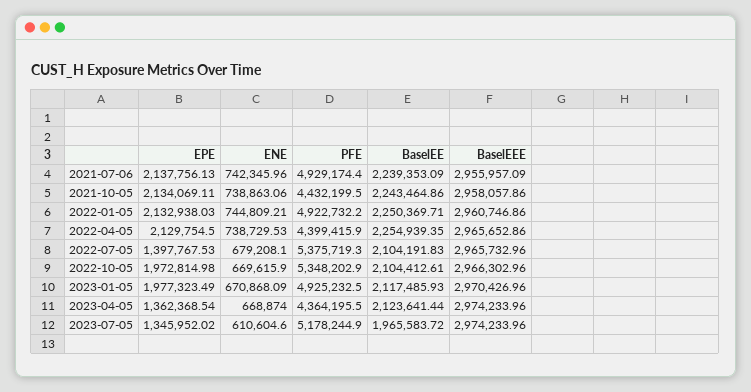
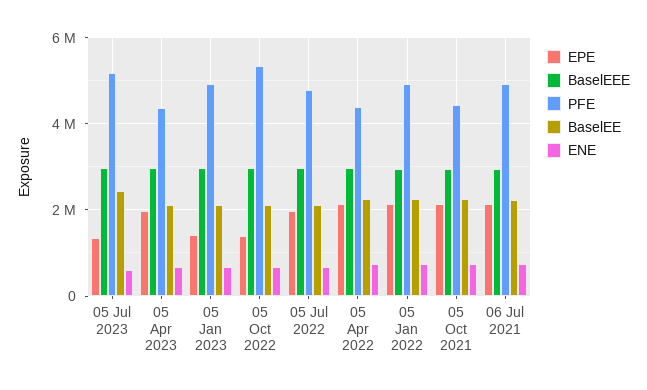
  {
    "EPE": {
      "2021-07-06": 2137756.13,
      "2021-10-05": 2134069.11,
      "2022-01-05": 2132938.03,
      "2022-04-05": 2129754.5,
-     "2022-07-05": 1397767.53,
+     "2022-07-05": 2000000,
-     "2022-10-05": 1972814.98,
+     "2022-10-05": 1400000,
-     "2023-01-05": 1977323.49,
+     "2023-01-05": 1400000,
-     "2023-04-05": 1362368.54,
+     "2023-04-05": 2000000,
      "2023-07-05": 1345952.02
    },
    "ENE": {
      "2021-07-06": 742345.96,
      "2021-10-05": 738863.06,
      "2022-01-05": 744809.21,
      "2022-04-05": 738729.53,
      "2022-07-05": 679208.1,
      "2022-10-05": 669615.9,
      "2023-01-05": 670868.09,
      "2023-04-05": 668874,
      "2023-07-05": 610604.6
    },
    "PFE": {
      "2021-07-06": 4929174.4,
      "2021-10-05": 4432199.5,
      "2022-01-05": 4922732.2,
      "2022-04-05": 4399415.9,
-     "2022-07-05": 5375719.3,
+     "2022-07-05": 4800000,
      "2022-10-05": 5348202.9,
      "2023-01-05": 4925232.5,
      "2023-04-05": 4364195.5,
      "2023-07-05": 5178244.9
    },
    "BaselEE": {
      "2021-07-06": 2239353.09,
      "2021-10-05": 2243464.86,
      "2022-01-05": 2250369.71,
      "2022-04-05": 2254939.35,
      "2022-07-05": 2104191.83,
      "2022-10-05": 2104412.61,
      "2023-01-05": 2117485.93,
      "2023-04-05": 2123641.44,
-     "2023-07-05": 1965583.72
+     "2023-07-05": 2400000
    },
    "BaselEEE": {
      "2021-07-06": 2955957.09,
      "2021-10-05": 2958057.86,
      "2022-01-05": 2960746.86,
      "2022-04-05": 2965652.86,
      "2022-07-05": 2965732.96,
      "2022-10-05": 2966302.96,
      "2023-01-05": 2970426.96,
      "2023-04-05": 2974233.96,
      "2023-07-05": 2974233.96
    }
  }

